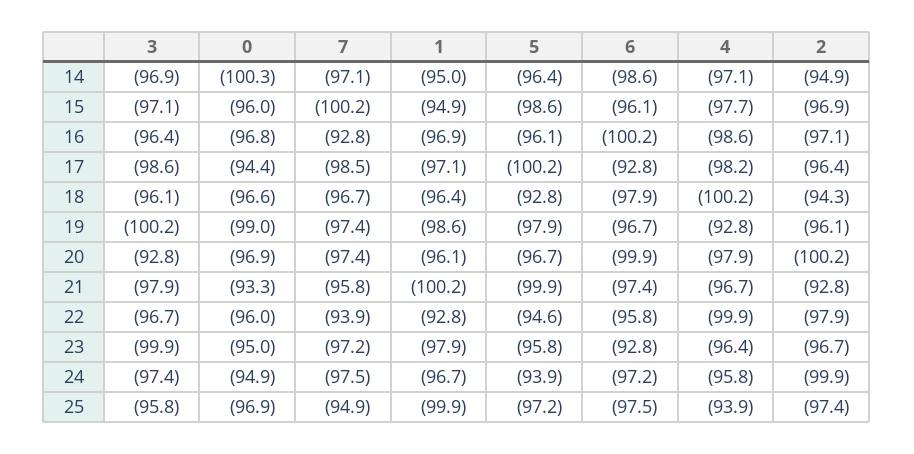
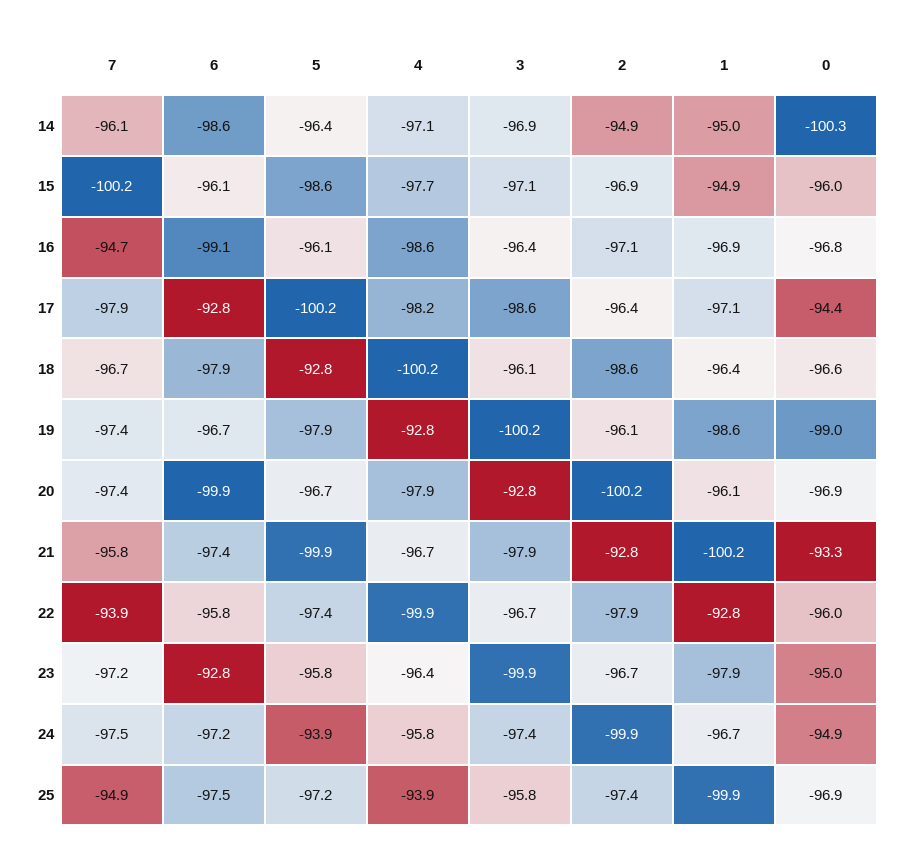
  {
    "3": {
      "14": -96.9,
      "15": -97.1,
      "16": -96.4,
      "17": -98.6,
      "18": -96.1,
      "19": -100.2,
      "20": -92.8,
      "21": -97.9,
      "22": -96.7,
      "23": -99.9,
      "24": -97.4,
      "25": -95.8
    },
    "0": {
      "14": -100.3,
      "15": -96,
      "16": -96.8,
      "17": -94.4,
      "18": -96.6,
      "19": -99,
      "20": -96.9,
      "21": -93.3,
      "22": -96,
      "23": -95,
      "24": -94.9,
      "25": -96.9
    },
    "7": {
-     "14": -97.1,
+     "14": -96.1,
      "15": -100.2,
-     "16": -92.8,
+     "16": -94.7,
-     "17": -98.5,
+     "17": -97.9,
      "18": -96.7,
      "19": -97.4,
      "20": -97.4,
      "21": -95.8,
      "22": -93.9,
      "23": -97.2,
      "24": -97.5,
      "25": -94.9
    },
    "1": {
      "14": -95,
      "15": -94.9,
      "16": -96.9,
      "17": -97.1,
      "18": -96.4,
      "19": -98.6,
      "20": -96.1,
      "21": -100.2,
      "22": -92.8,
      "23": -97.9,
      "24": -96.7,
      "25": -99.9
    },
    "5": {
      "14": -96.4,
      "15": -98.6,
      "16": -96.1,
      "17": -100.2,
      "18": -92.8,
      "19": -97.9,
      "20": -96.7,
      "21": -99.9,
-     "22": -94.6,
+     "22": -97.4,
      "23": -95.8,
      "24": -93.9,
      "25": -97.2
    },
    "6": {
      "14": -98.6,
      "15": -96.1,
-     "16": -100.2,
+     "16": -99.1,
      "17": -92.8,
      "18": -97.9,
      "19": -96.7,
      "20": -99.9,
      "21": -97.4,
      "22": -95.8,
      "23": -92.8,
      "24": -97.2,
      "25": -97.5
    },
    "4": {
      "14": -97.1,
      "15": -97.7,
      "16": -98.6,
      "17": -98.2,
      "18": -100.2,
      "19": -92.8,
      "20": -97.9,
      "21": -96.7,
      "22": -99.9,
      "23": -96.4,
      "24": -95.8,
      "25": -93.9
    },
    "2": {
      "14": -94.9,
      "15": -96.9,
      "16": -97.1,
      "17": -96.4,
-     "18": -94.3,
+     "18": -98.6,
      "19": -96.1,
      "20": -100.2,
      "21": -92.8,
      "22": -97.9,
      "23": -96.7,
      "24": -99.9,
      "25": -97.4
    }
  }

